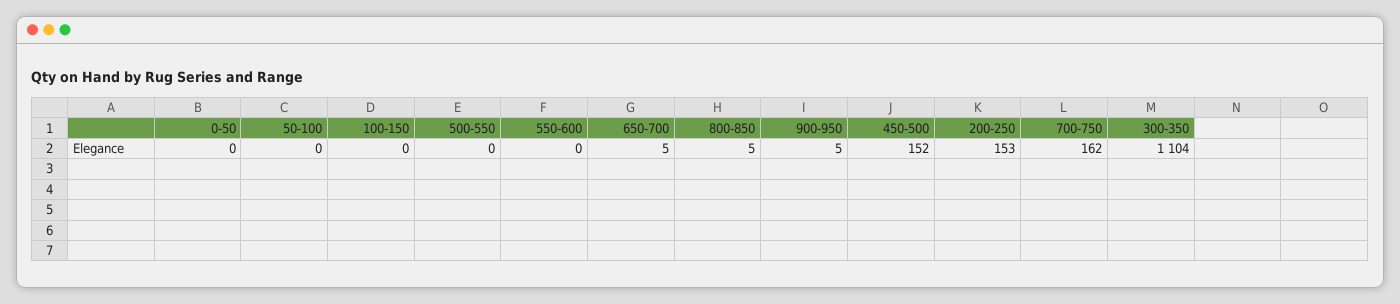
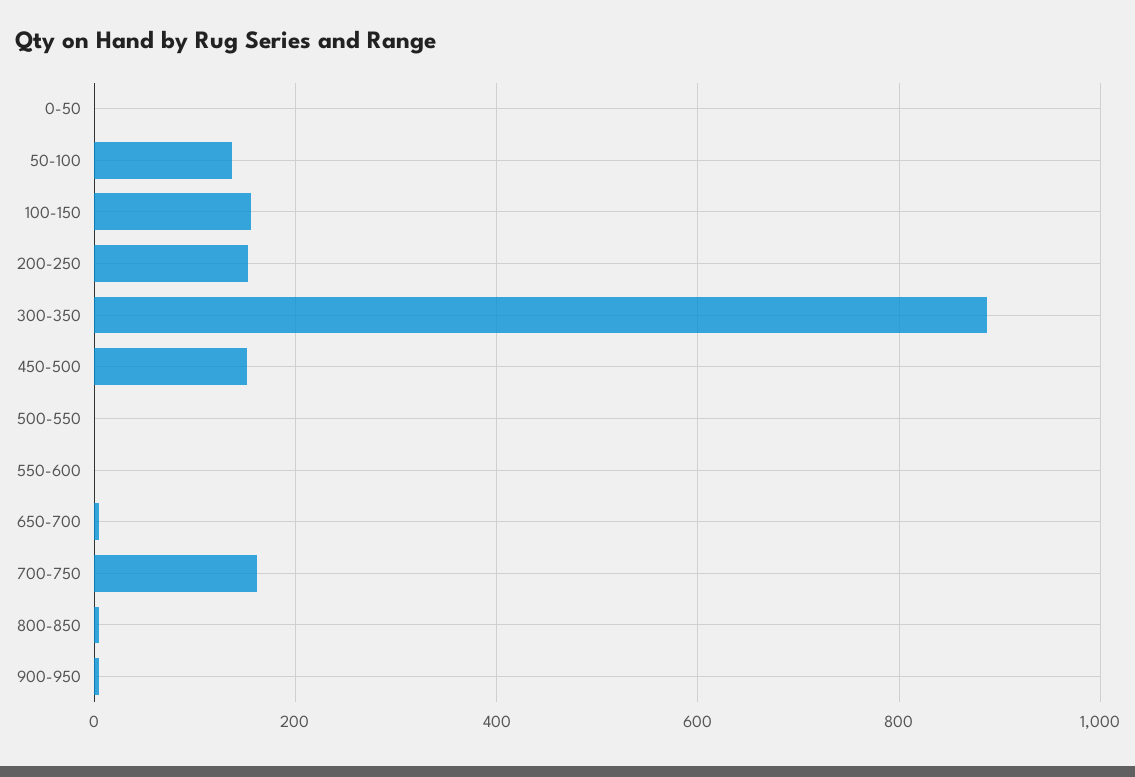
  {
    "0-50": 0,
-   "50-100": 0,
+   "50-100": 140,
-   "100-150": 0,
+   "100-150": 160,
    "500-550": 0,
    "550-600": 0,
    "650-700": 5,
    "800-850": 5,
    "900-950": 5,
    "450-500": 152,
    "200-250": 153,
    "700-750": 162,
-   "300-350": 1104
+   "300-350": 880
  }

